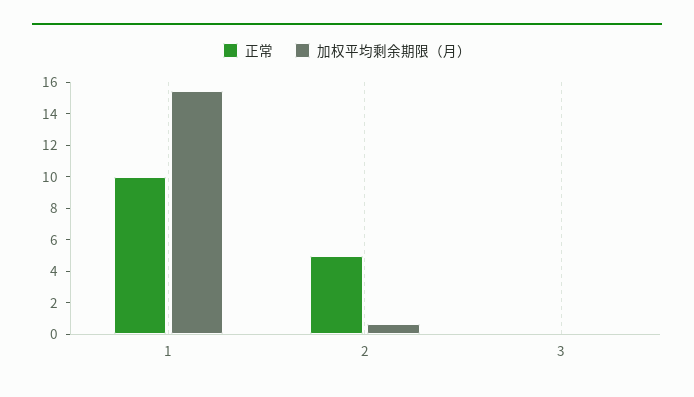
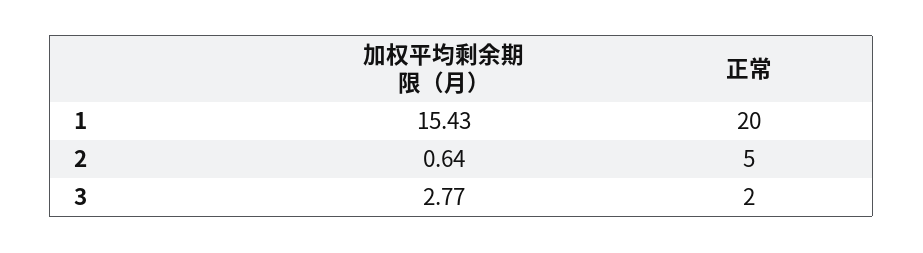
  {
    "正常": {
-     "1": 10,
+     "1": 20,
      "2": 5,
-     "3": 0
+     "3": 2
    },
    "加权平均剩余期限（月）": {
      "1": 15.43,
      "2": 0.64,
-     "3": 0
+     "3": 2.77
    }
  }

